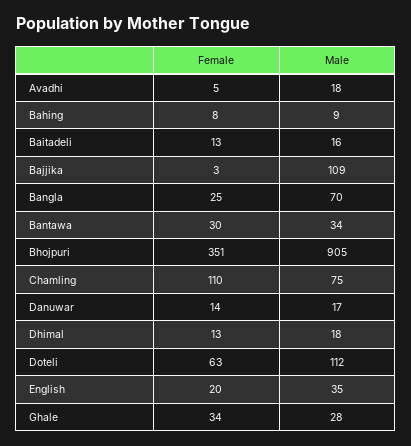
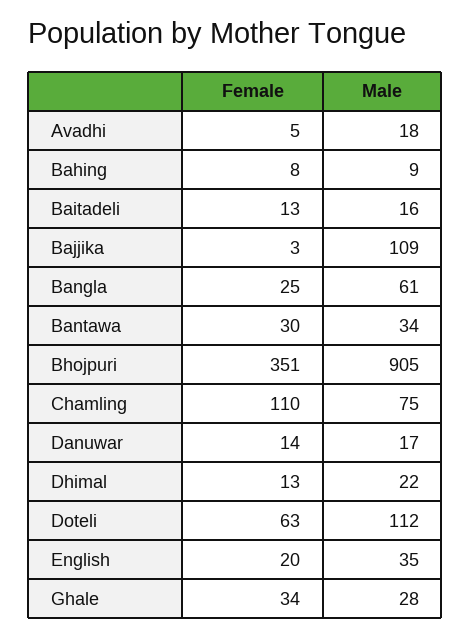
  {
    "Female": {
      "Avadhi": 5,
      "Bahing": 8,
      "Baitadeli": 13,
      "Bajjika": 3,
      "Bangla": 25,
      "Bantawa": 30,
      "Bhojpuri": 351,
      "Chamling": 110,
      "Danuwar": 14,
      "Dhimal": 13,
      "Doteli": 63,
      "English": 20,
      "Ghale": 34
    },
    "Male": {
      "Avadhi": 18,
      "Bahing": 9,
      "Baitadeli": 16,
      "Bajjika": 109,
-     "Bangla": 70,
+     "Bangla": 61,
      "Bantawa": 34,
      "Bhojpuri": 905,
      "Chamling": 75,
      "Danuwar": 17,
-     "Dhimal": 18,
+     "Dhimal": 22,
      "Doteli": 112,
      "English": 35,
      "Ghale": 28
    }
  }

